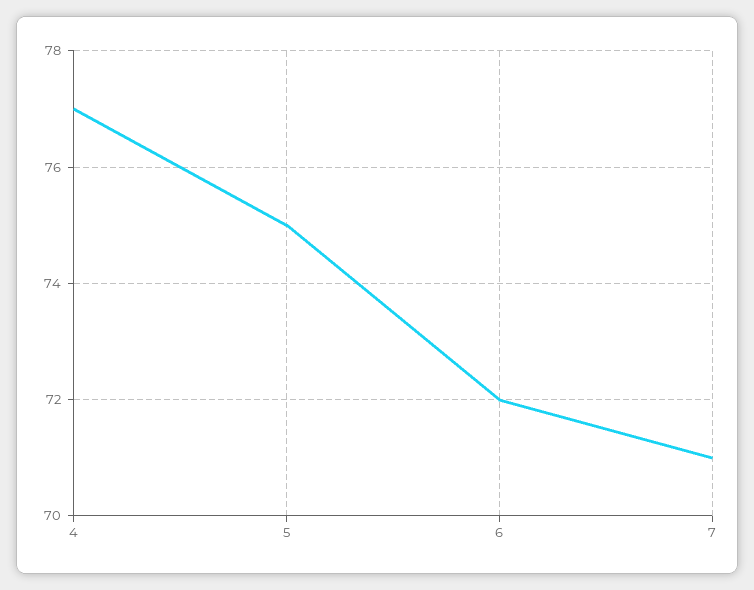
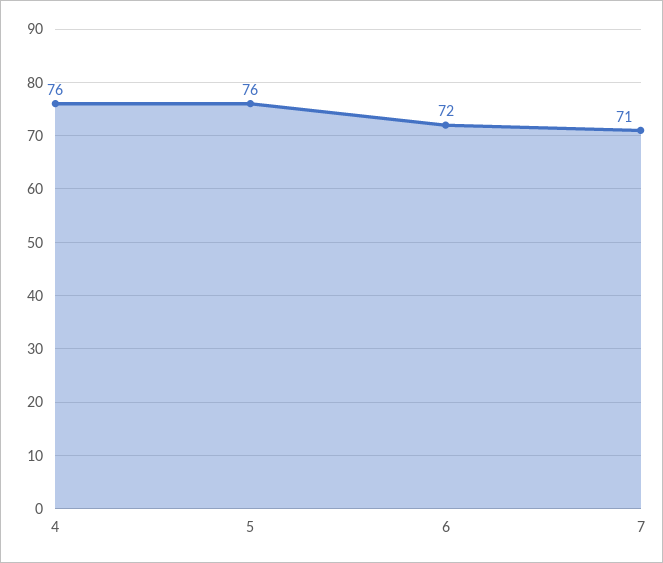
  {
-   "4": 77,
+   "4": 76,
-   "5": 75,
+   "5": 76,
    "6": 72,
    "7": 71
  }

